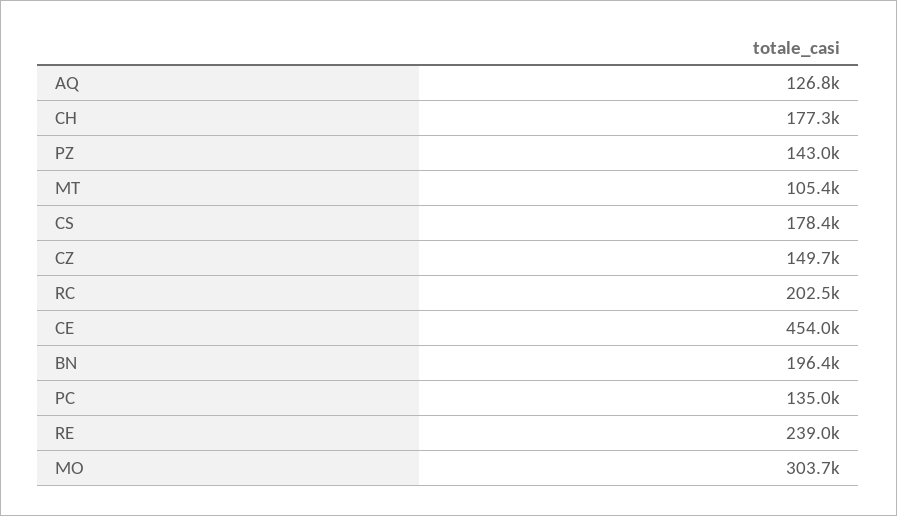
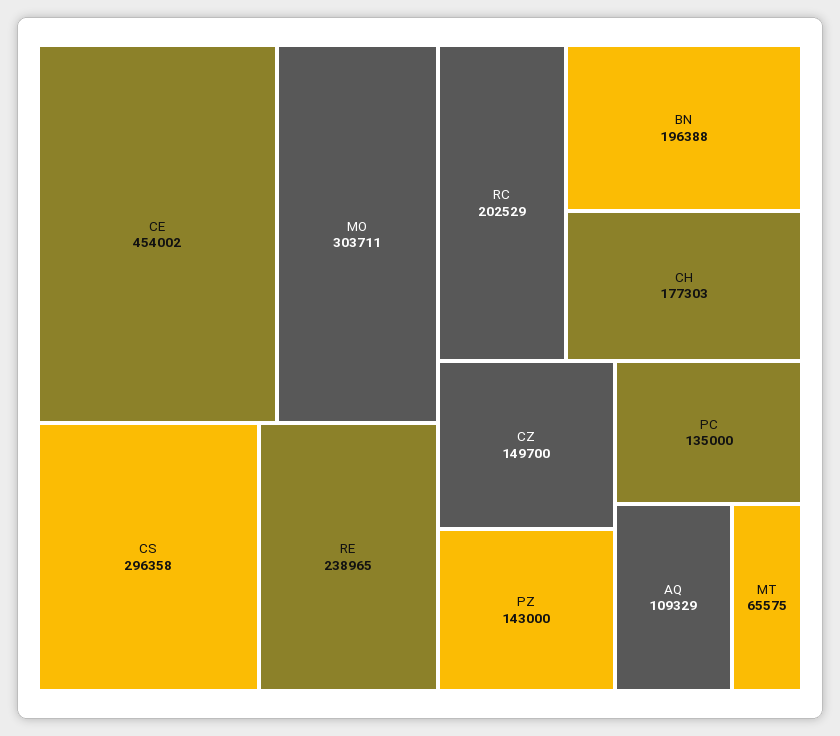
  {
-   "AQ": 126800,
+   "AQ": 109329,
    "CH": 177303,
    "PZ": 143000,
-   "MT": 105400,
+   "MT": 65575,
-   "CS": 178400,
+   "CS": 296358,
    "CZ": 149700,
    "RC": 202529,
    "CE": 454002,
    "BN": 196388,
    "PC": 135000,
    "RE": 238965,
    "MO": 303711
  }

